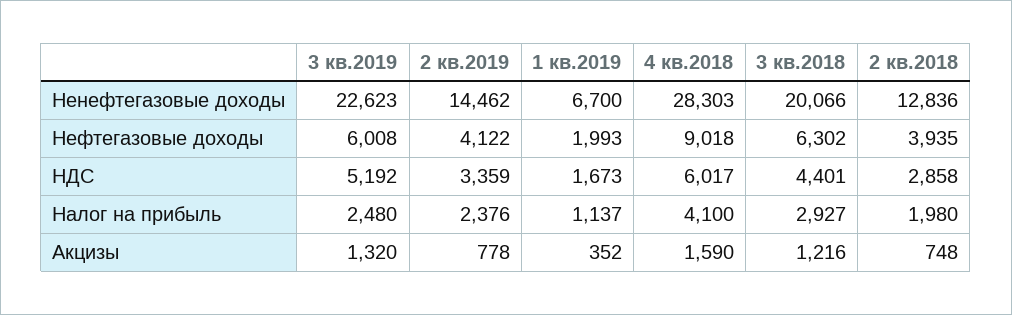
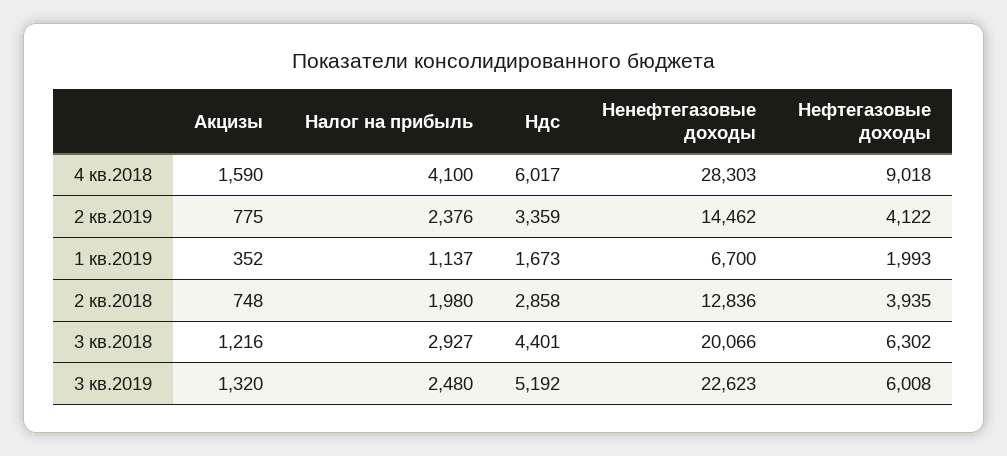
  {
    "3 кв.2019": {
      "Ненефтегазовые доходы": 22623,
      "Нефтегазовые доходы": 6008,
      "НДС": 5192,
      "Налог на прибыль": 2480,
      "Акцизы": 1320
    },
    "2 кв.2019": {
      "Ненефтегазовые доходы": 14462,
      "Нефтегазовые доходы": 4122,
      "НДС": 3359,
      "Налог на прибыль": 2376,
-     "Акцизы": 778
+     "Акцизы": 775
    },
    "1 кв.2019": {
      "Ненефтегазовые доходы": 6700,
      "Нефтегазовые доходы": 1993,
      "НДС": 1673,
      "Налог на прибыль": 1137,
      "Акцизы": 352
    },
    "4 кв.2018": {
      "Ненефтегазовые доходы": 28303,
      "Нефтегазовые доходы": 9018,
      "НДС": 6017,
      "Налог на прибыль": 4100,
      "Акцизы": 1590
    },
    "3 кв.2018": {
      "Ненефтегазовые доходы": 20066,
      "Нефтегазовые доходы": 6302,
      "НДС": 4401,
      "Налог на прибыль": 2927,
      "Акцизы": 1216
    },
    "2 кв.2018": {
      "Ненефтегазовые доходы": 12836,
      "Нефтегазовые доходы": 3935,
      "НДС": 2858,
      "Налог на прибыль": 1980,
      "Акцизы": 748
    }
  }

